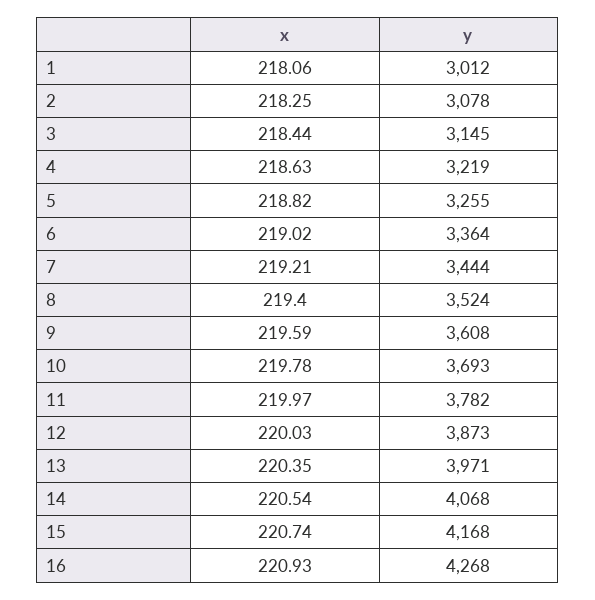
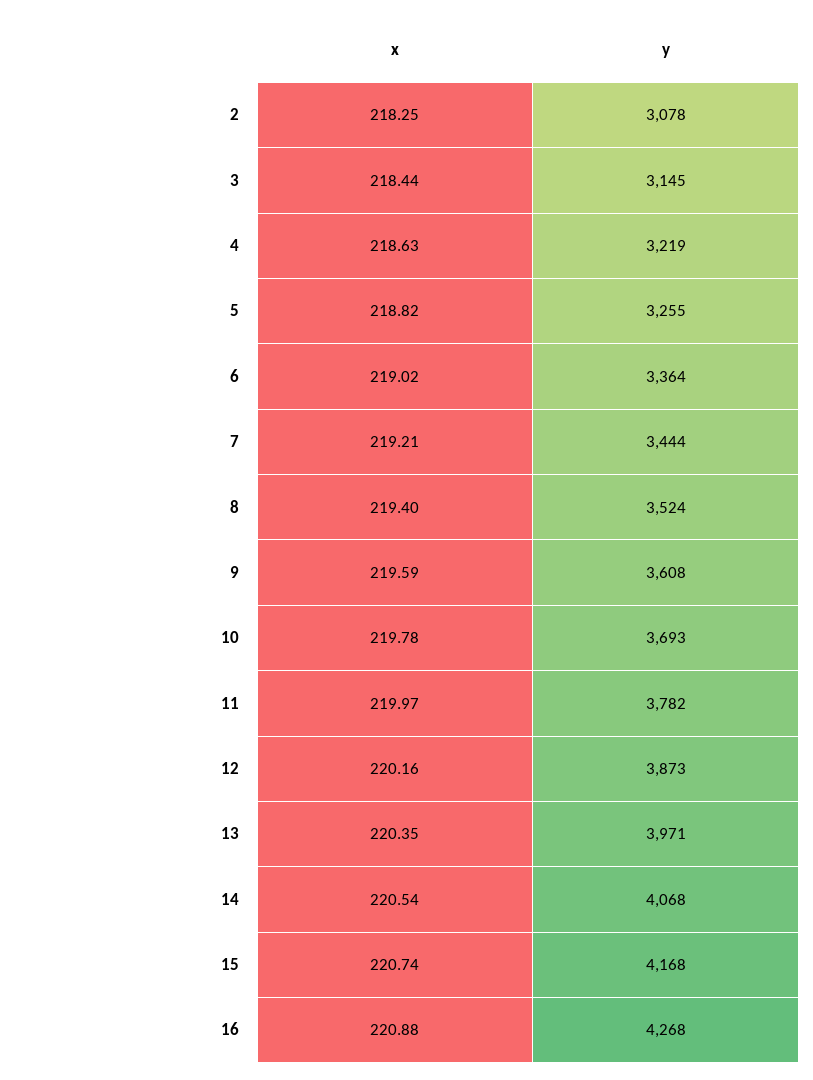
  {
    "x": {
-     "1": 218.06,
      "2": 218.25,
      "3": 218.44,
      "4": 218.63,
      "5": 218.82,
      "6": 219.02,
      "7": 219.21,
      "8": 219.4,
      "9": 219.59,
      "10": 219.78,
      "11": 219.97,
-     "12": 220.03,
+     "12": 220.16,
      "13": 220.35,
      "14": 220.54,
      "15": 220.74,
-     "16": 220.93
+     "16": 220.88
    },
    "y": {
-     "1": 3012,
      "2": 3078,
      "3": 3145,
      "4": 3219,
      "5": 3255,
      "6": 3364,
      "7": 3444,
      "8": 3524,
      "9": 3608,
      "10": 3693,
      "11": 3782,
      "12": 3873,
      "13": 3971,
      "14": 4068,
      "15": 4168,
      "16": 4268
    }
  }

